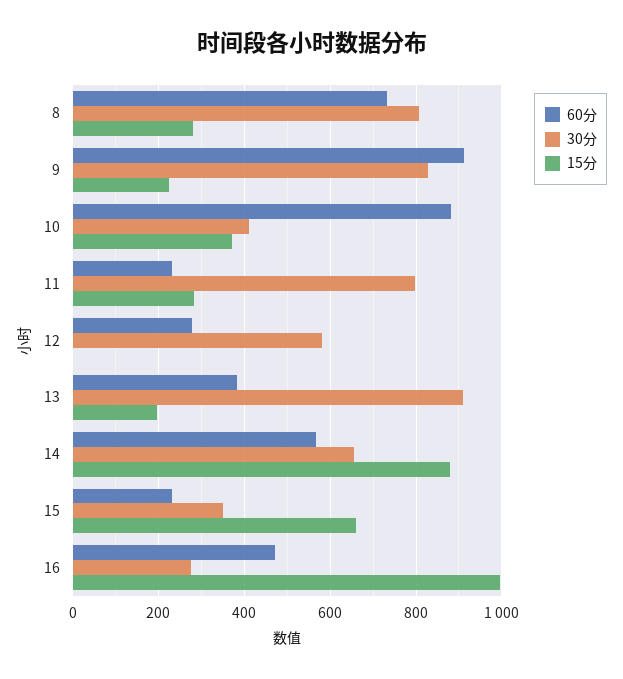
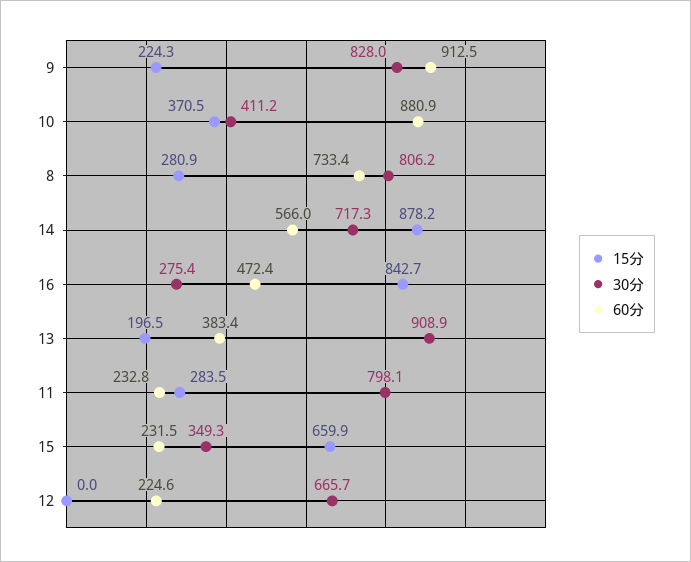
  {
    "60分": {
      "8": 733.4,
      "9": 912.5,
      "10": 880.9,
      "11": 232.8,
-     "12": 280,
+     "12": 224.6,
      "13": 383.4,
      "14": 566,
      "15": 231.5,
      "16": 472.4
    },
    "30分": {
      "8": 806.2,
      "9": 828,
      "10": 411.2,
      "11": 798.1,
-     "12": 580,
+     "12": 665.7,
      "13": 908.9,
-     "14": 660,
+     "14": 717.3,
      "15": 349.3,
      "16": 275.4
    },
    "15分": {
      "8": 280.9,
      "9": 224.3,
      "10": 370.5,
      "11": 283.5,
      "12": 0,
      "13": 196.5,
      "14": 878.2,
      "15": 659.9,
-     "16": 1000
+     "16": 842.7
    }
  }

